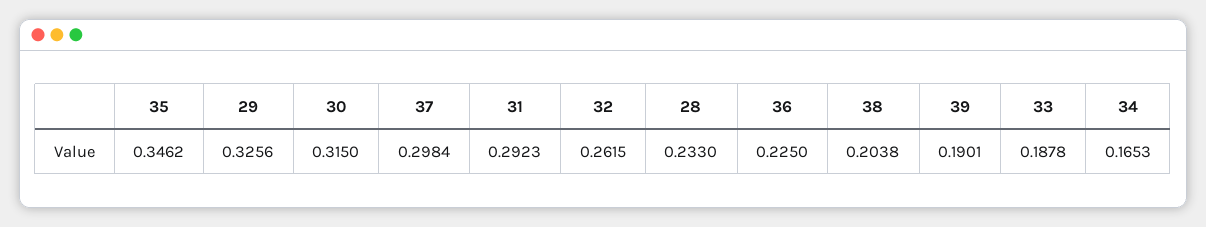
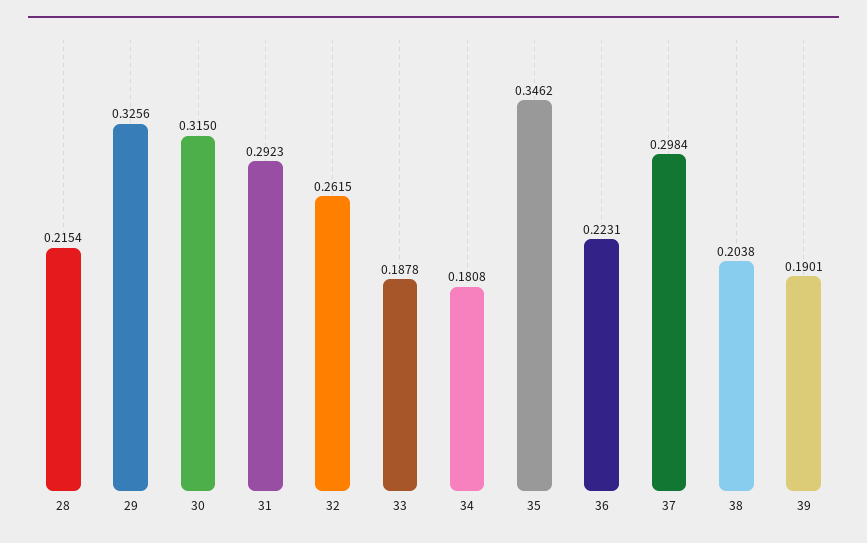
  {
    "35": 0.3462,
    "29": 0.3256,
    "30": 0.315,
    "37": 0.2984,
    "31": 0.2923,
    "32": 0.2615,
-   "28": 0.233,
+   "28": 0.2154,
-   "36": 0.225,
+   "36": 0.2231,
    "38": 0.2038,
    "39": 0.1901,
    "33": 0.1878,
-   "34": 0.1653
+   "34": 0.1808
  }

